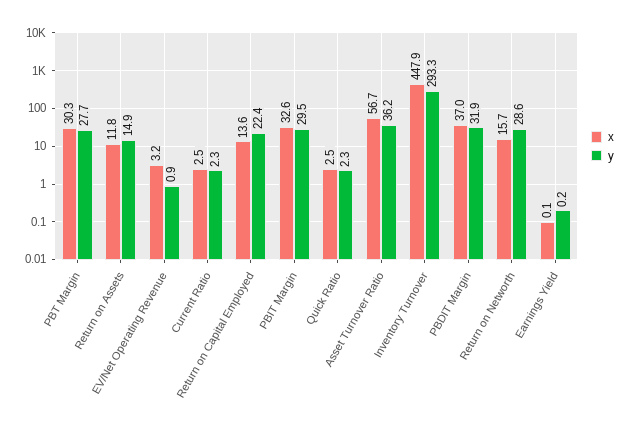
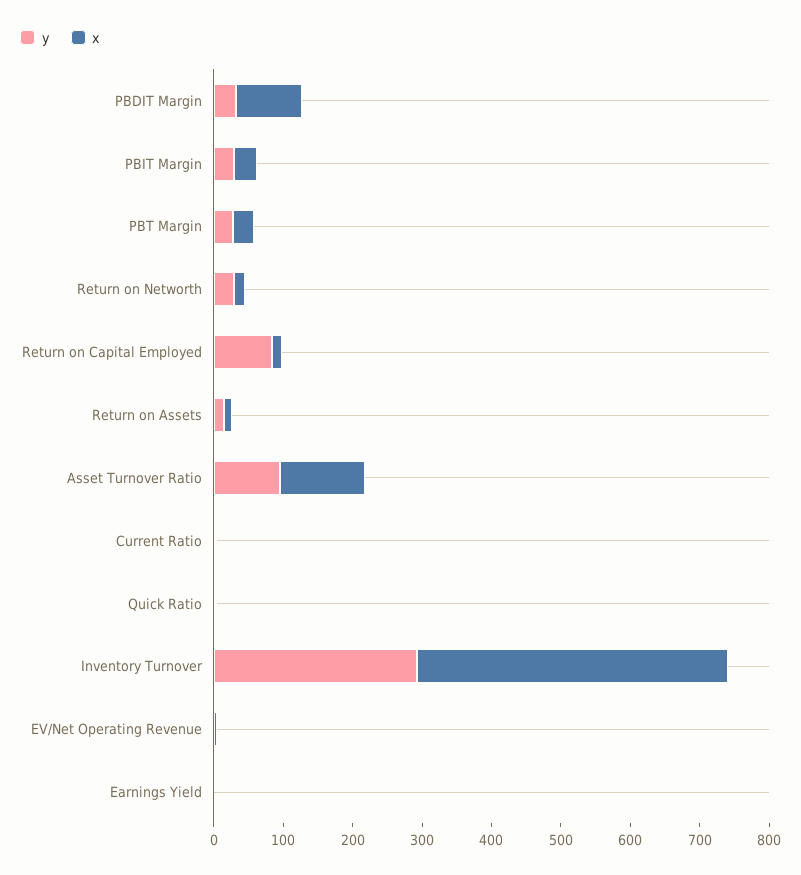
  {
    "x": {
      "PBT Margin": 30.3,
      "Return on Assets": 11.8,
      "EV/Net Operating Revenue": 3.2,
      "Current Ratio": 2.5,
      "Return on Capital Employed": 13.6,
      "PBIT Margin": 32.6,
      "Quick Ratio": 2.5,
-     "Asset Turnover Ratio": 56.7,
+     "Asset Turnover Ratio": 120,
      "Inventory Turnover": 447.9,
-     "PBDIT Margin": 37,
+     "PBDIT Margin": 100,
      "Return on Networth": 15.7,
      "Earnings Yield": 0.1
    },
    "y": {
      "PBT Margin": 27.7,
      "Return on Assets": 14.9,
      "EV/Net Operating Revenue": 0.9,
      "Current Ratio": 2.3,
-     "Return on Capital Employed": 22.4,
+     "Return on Capital Employed": 80,
      "PBIT Margin": 29.5,
      "Quick Ratio": 2.3,
-     "Asset Turnover Ratio": 36.2,
+     "Asset Turnover Ratio": 100,
      "Inventory Turnover": 293.3,
      "PBDIT Margin": 31.9,
      "Return on Networth": 28.6,
      "Earnings Yield": 0.2
    }
  }

